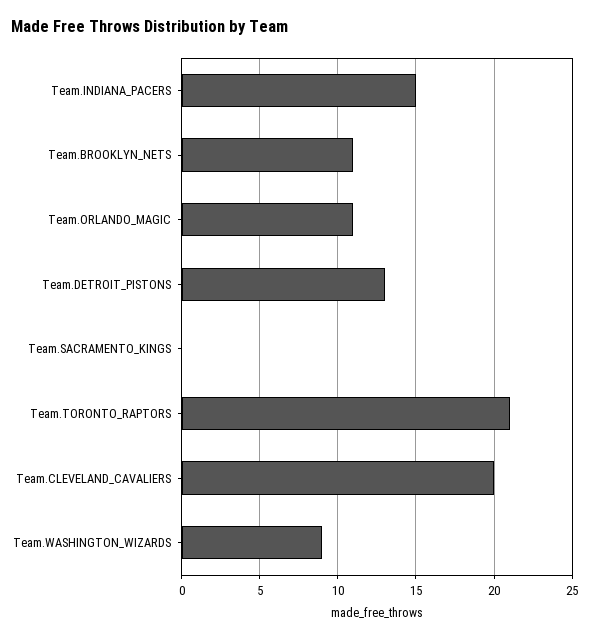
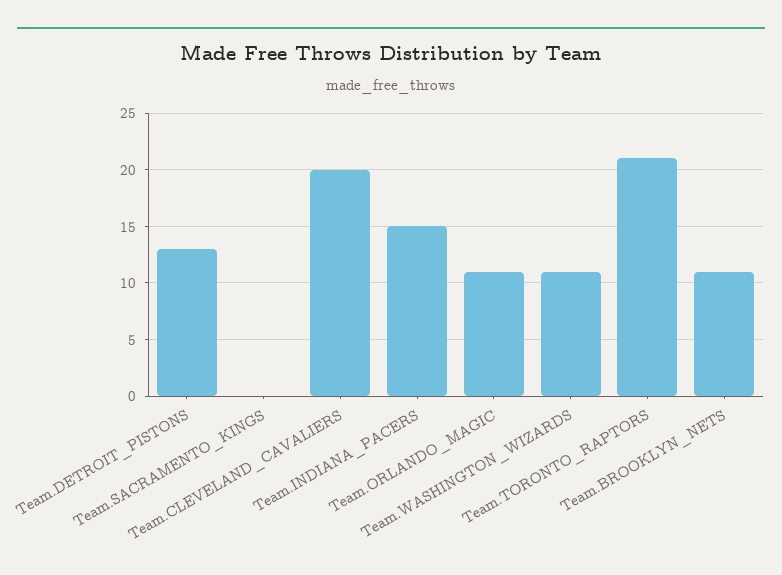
  {
    "Team.INDIANA_PACERS": 15,
    "Team.BROOKLYN_NETS": 11,
    "Team.ORLANDO_MAGIC": 11,
    "Team.DETROIT_PISTONS": 13,
    "Team.SACRAMENTO_KINGS": 0,
    "Team.TORONTO_RAPTORS": 21,
    "Team.CLEVELAND_CAVALIERS": 20,
-   "Team.WASHINGTON_WIZARDS": 9
+   "Team.WASHINGTON_WIZARDS": 11
  }

